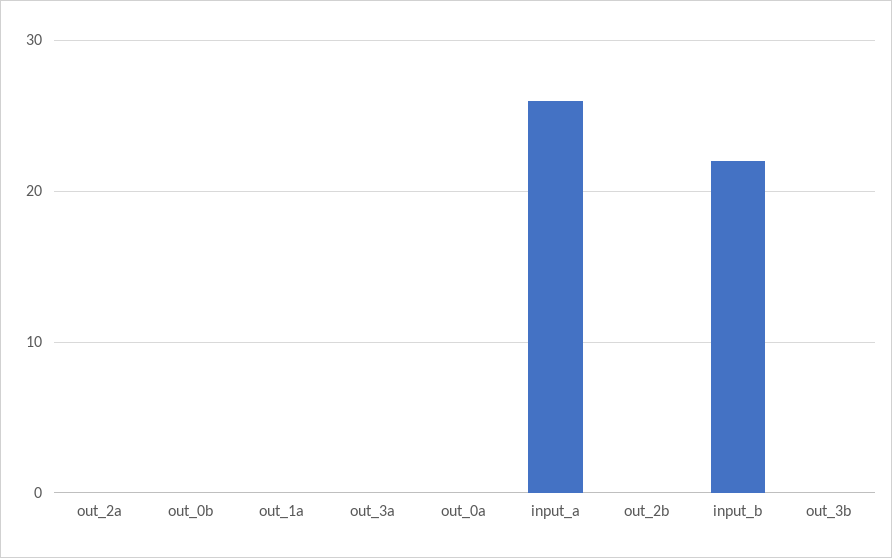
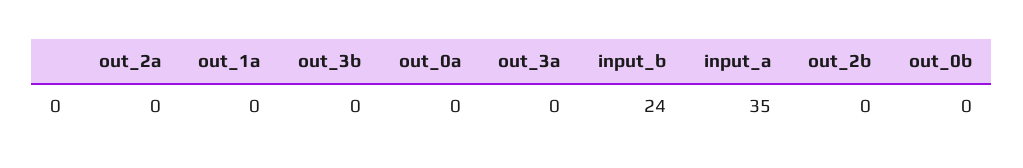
  {
    "out_2a": 0,
    "out_0b": 0,
    "out_1a": 0,
    "out_3a": 0,
    "out_0a": 0,
-   "input_a": 26,
+   "input_a": 35,
    "out_2b": 0,
-   "input_b": 22,
+   "input_b": 24,
    "out_3b": 0
  }

